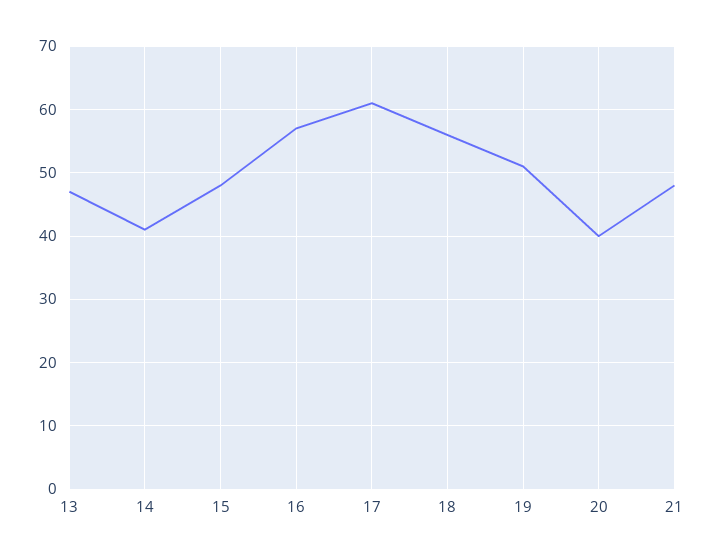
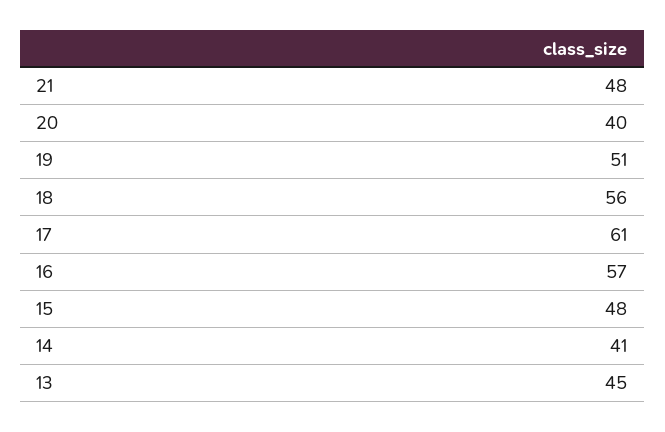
  {
-   "13": 47,
+   "13": 45,
    "14": 41,
    "15": 48,
    "16": 57,
    "17": 61,
    "18": 56,
    "19": 51,
    "20": 40,
    "21": 48
  }

